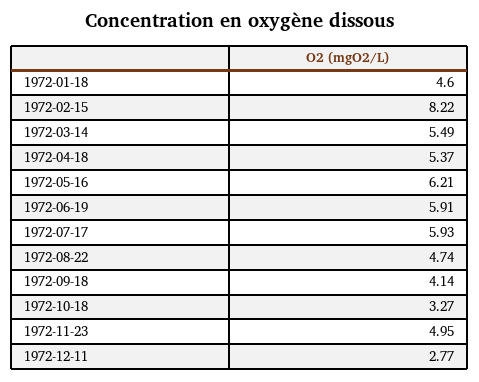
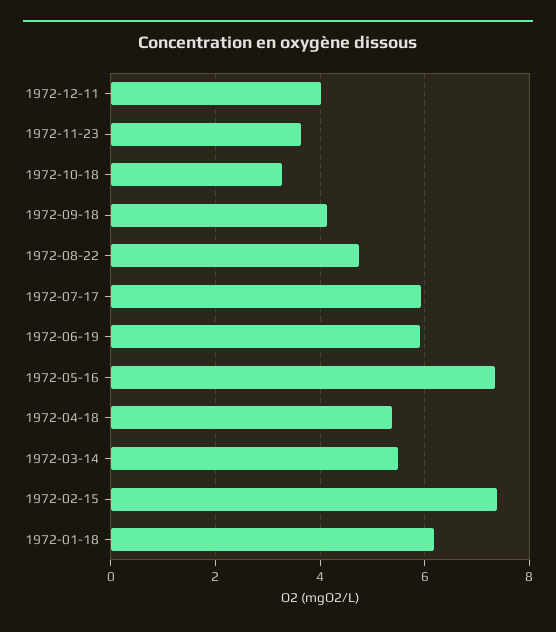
  {
-   "1972-01-18": 4.6,
+   "1972-01-18": 6.2,
-   "1972-02-15": 8.22,
+   "1972-02-15": 7.4,
    "1972-03-14": 5.49,
    "1972-04-18": 5.37,
-   "1972-05-16": 6.21,
+   "1972-05-16": 7.4,
    "1972-06-19": 5.91,
    "1972-07-17": 5.93,
    "1972-08-22": 4.74,
    "1972-09-18": 4.14,
    "1972-10-18": 3.27,
-   "1972-11-23": 4.95,
+   "1972-11-23": 3.6,
-   "1972-12-11": 2.77
+   "1972-12-11": 4
  }

